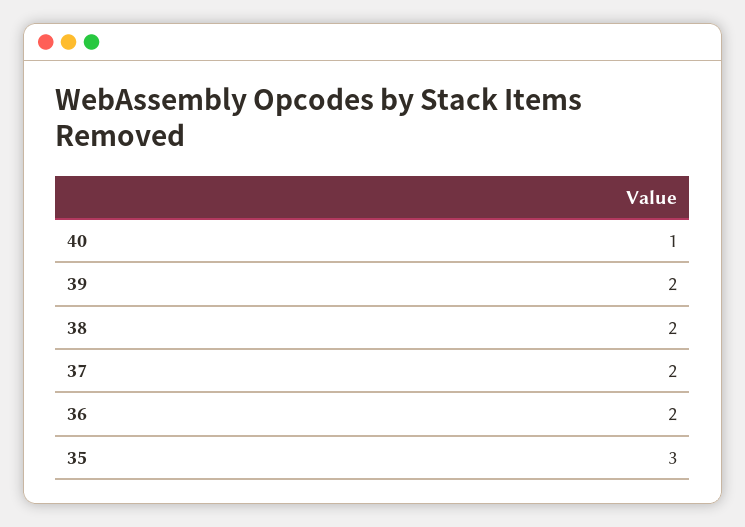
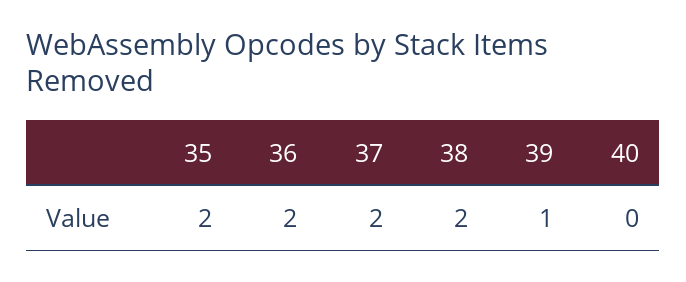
  {
-   "40": 1,
+   "40": 0,
-   "39": 2,
+   "39": 1,
    "38": 2,
    "37": 2,
    "36": 2,
-   "35": 3
+   "35": 2
  }

